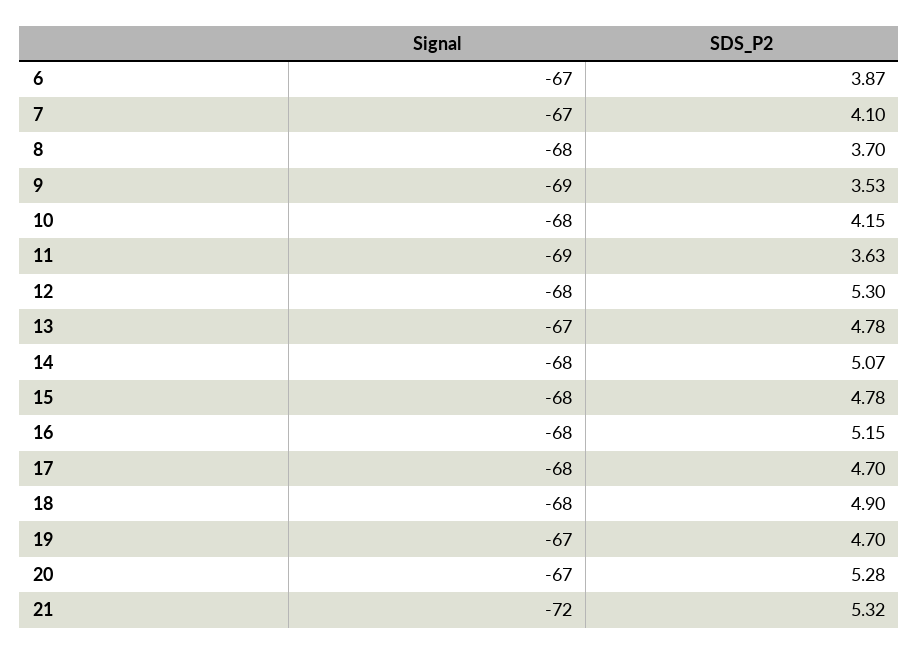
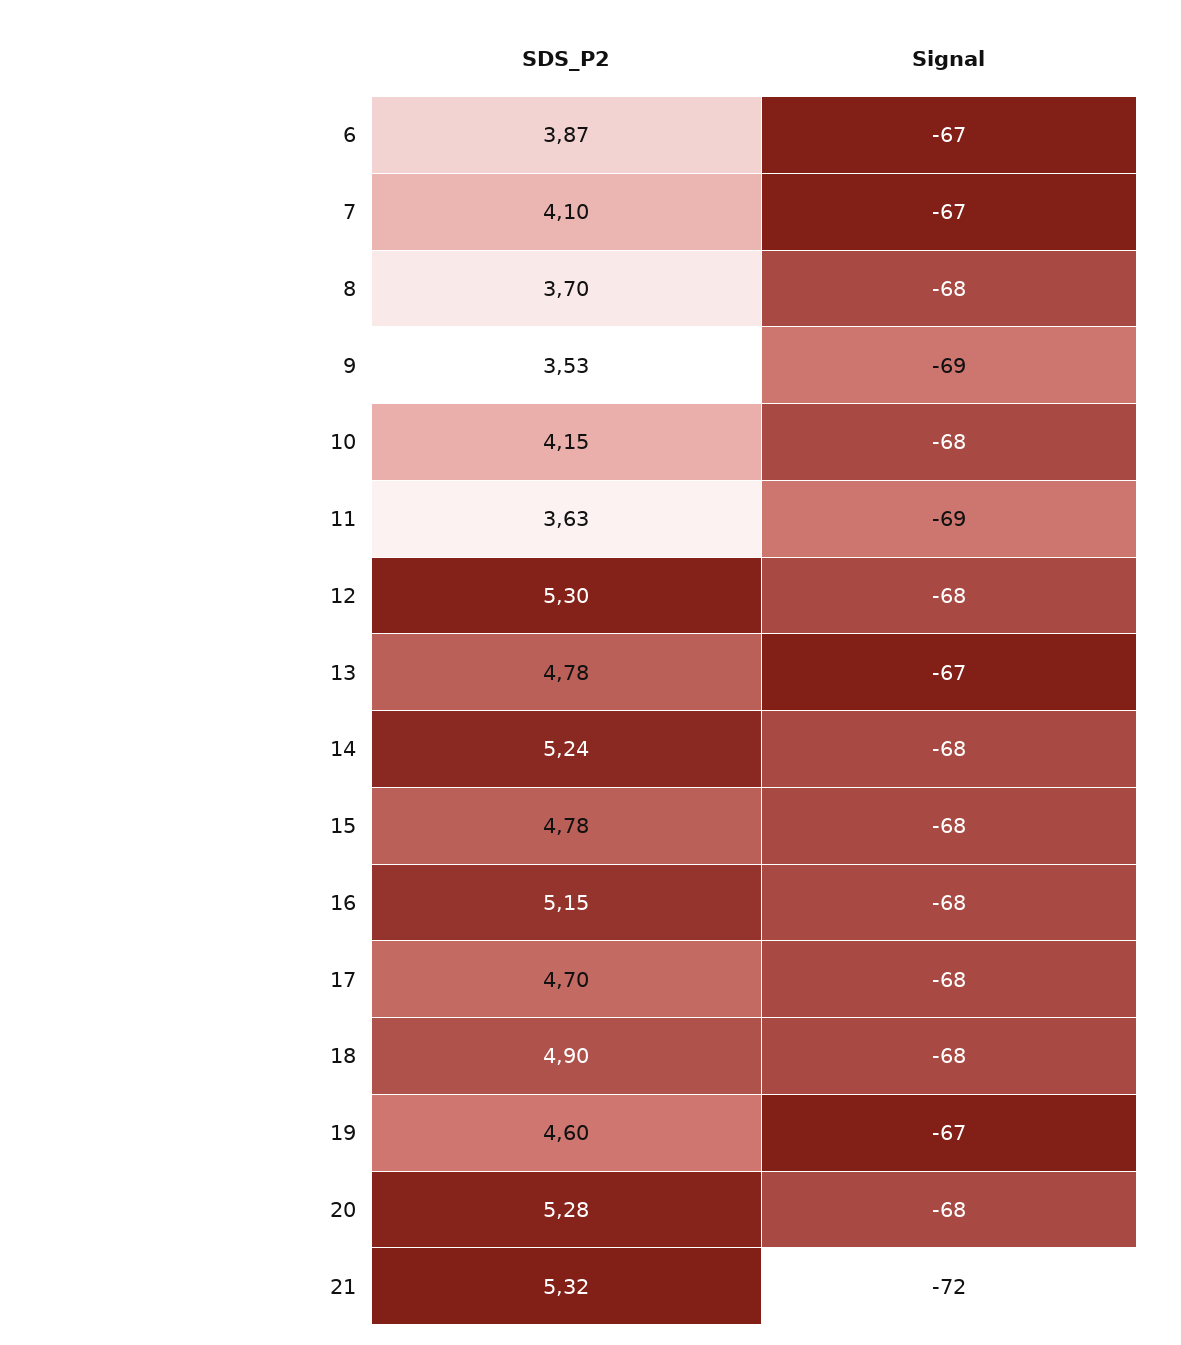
  {
    "Signal": {
      "6": -67,
      "7": -67,
      "8": -68,
      "9": -69,
      "10": -68,
      "11": -69,
      "12": -68,
      "13": -67,
      "14": -68,
      "15": -68,
      "16": -68,
      "17": -68,
      "18": -68,
      "19": -67,
-     "20": -67,
+     "20": -68,
      "21": -72
    },
    "SDS_P2": {
      "6": 3.87,
      "7": 4.1,
      "8": 3.7,
      "9": 3.53,
      "10": 4.15,
      "11": 3.63,
      "12": 5.3,
      "13": 4.78,
-     "14": 5.07,
+     "14": 5.24,
      "15": 4.78,
      "16": 5.15,
      "17": 4.7,
      "18": 4.9,
-     "19": 4.7,
+     "19": 4.6,
      "20": 5.28,
      "21": 5.32
    }
  }

